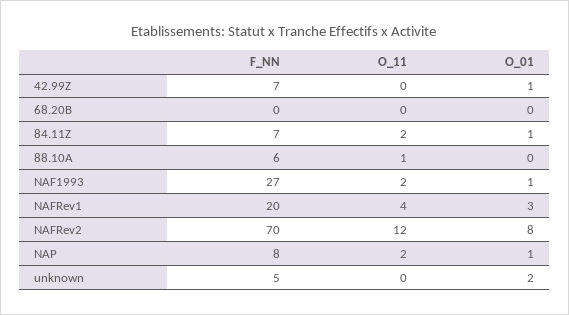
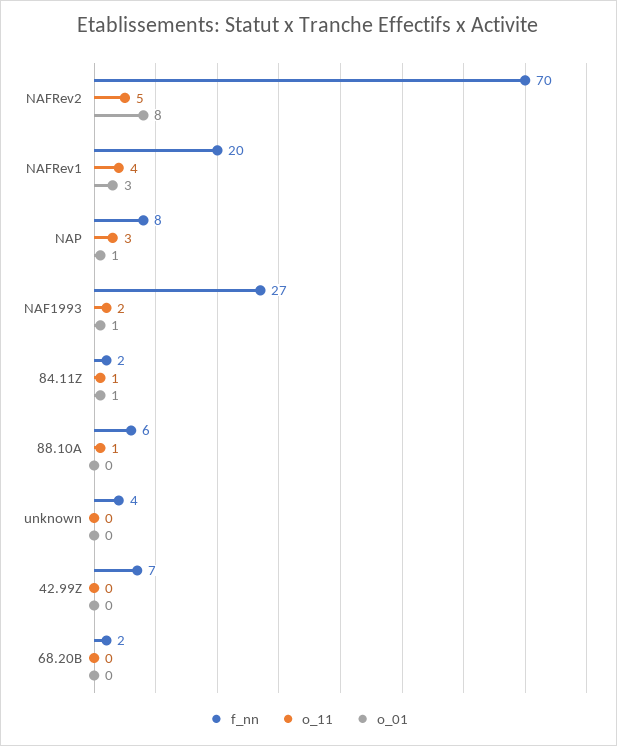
  {
    "F_NN": {
      "42.99Z": 7,
-     "68.20B": 0,
+     "68.20B": 2,
-     "84.11Z": 7,
+     "84.11Z": 2,
      "88.10A": 6,
      "NAF1993": 27,
      "NAFRev1": 20,
      "NAFRev2": 70,
      "NAP": 8,
-     "unknown": 5
+     "unknown": 4
    },
    "O_11": {
      "42.99Z": 0,
      "68.20B": 0,
-     "84.11Z": 2,
+     "84.11Z": 1,
      "88.10A": 1,
      "NAF1993": 2,
      "NAFRev1": 4,
-     "NAFRev2": 12,
+     "NAFRev2": 5,
-     "NAP": 2,
+     "NAP": 3,
      "unknown": 0
    },
    "O_01": {
-     "42.99Z": 1,
+     "42.99Z": 0,
      "68.20B": 0,
      "84.11Z": 1,
      "88.10A": 0,
      "NAF1993": 1,
      "NAFRev1": 3,
      "NAFRev2": 8,
      "NAP": 1,
-     "unknown": 2
+     "unknown": 0
    }
  }

